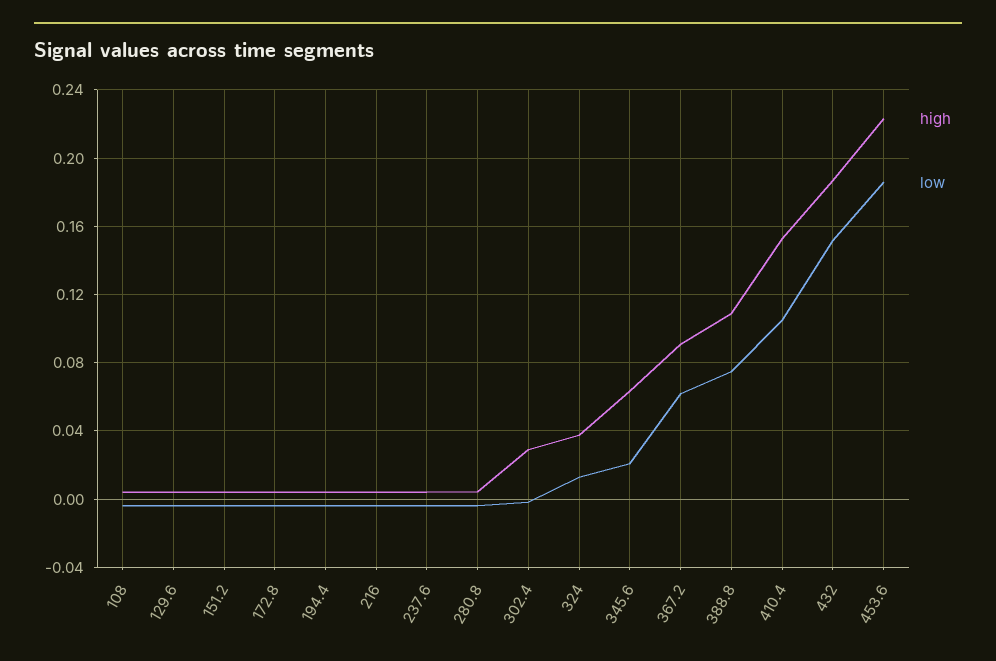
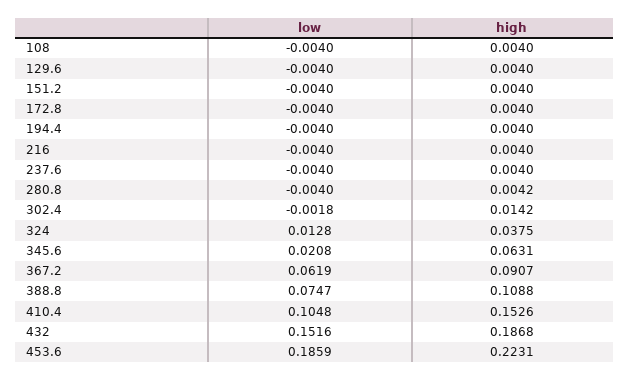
  {
    "high": {
      "108": 0.004,
      "129.6": 0.004,
      "151.2": 0.004,
      "172.8": 0.004,
      "194.4": 0.004,
      "216": 0.004,
      "237.6": 0.004,
      "280.8": 0.0042,
-     "302.4": 0.03,
+     "302.4": 0.0142,
      "324": 0.0375,
      "345.6": 0.0631,
      "367.2": 0.0907,
      "388.8": 0.1088,
      "410.4": 0.1526,
      "432": 0.1868,
      "453.6": 0.2231
    },
    "low": {
      "108": -0.004,
      "129.6": -0.004,
      "151.2": -0.004,
      "172.8": -0.004,
      "194.4": -0.004,
      "216": -0.004,
      "237.6": -0.004,
      "280.8": -0.004,
      "302.4": -0.0018,
      "324": 0.0128,
      "345.6": 0.0208,
      "367.2": 0.0619,
      "388.8": 0.0747,
      "410.4": 0.1048,
      "432": 0.1516,
      "453.6": 0.1859
    }
  }

